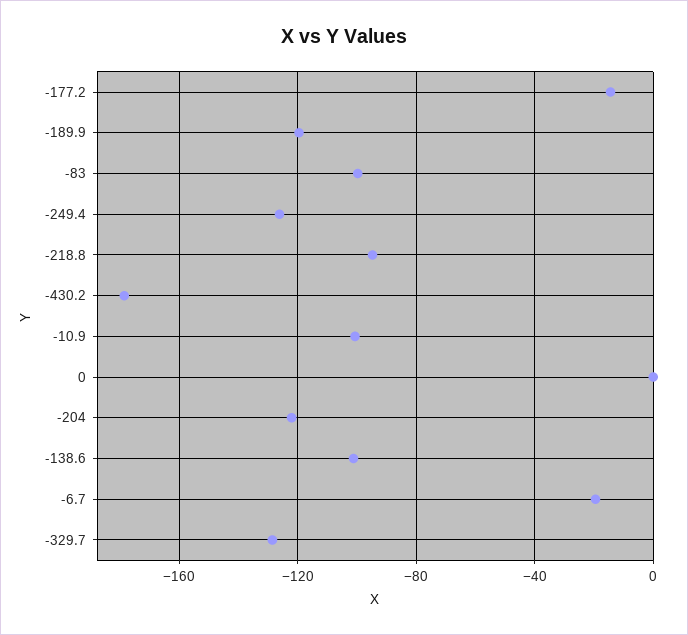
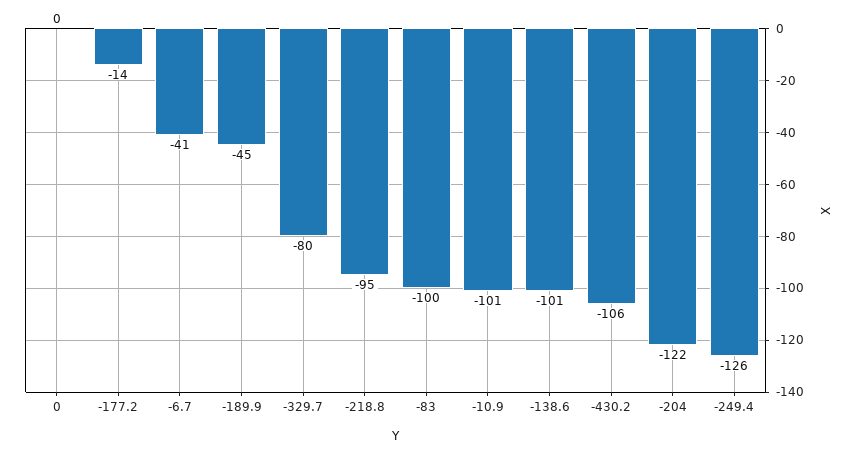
  {
    "-177.2": -14,
-   "-189.9": -120,
+   "-189.9": -45,
    "-83": -100,
    "-249.4": -126,
    "-218.8": -95,
-   "-430.2": -180,
+   "-430.2": -106,
    "-10.9": -101,
    "0": 0,
    "-204": -122,
    "-138.6": -101,
-   "-6.7": -20,
+   "-6.7": -41,
-   "-329.7": -130
+   "-329.7": -80
  }

